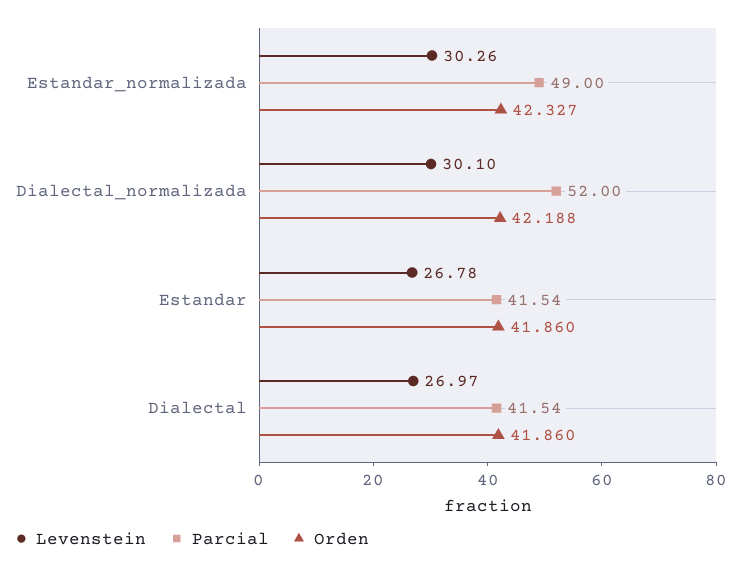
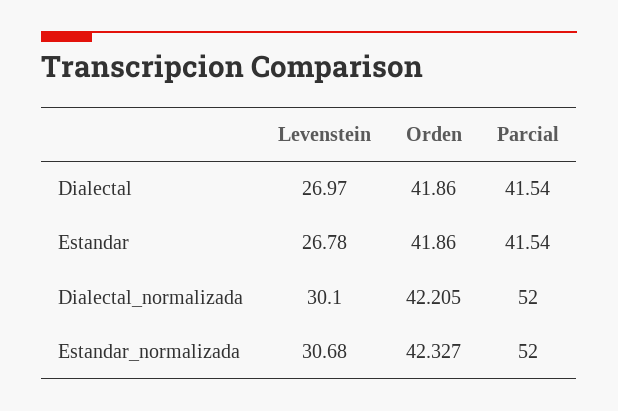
  {
    "Levenstein": {
-     "Estandar_normalizada": 30.26,
+     "Estandar_normalizada": 30.68,
      "Dialectal_normalizada": 30.1,
      "Estandar": 26.78,
      "Dialectal": 26.97
    },
    "Parcial": {
-     "Estandar_normalizada": 49,
+     "Estandar_normalizada": 52,
      "Dialectal_normalizada": 52,
      "Estandar": 41.54,
      "Dialectal": 41.54
    },
    "Orden": {
      "Estandar_normalizada": 42.327,
-     "Dialectal_normalizada": 42.188,
+     "Dialectal_normalizada": 42.205,
      "Estandar": 41.86,
      "Dialectal": 41.86
    }
  }

